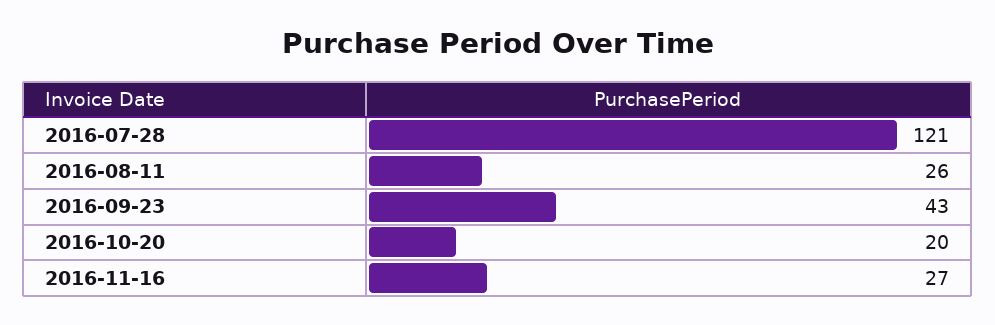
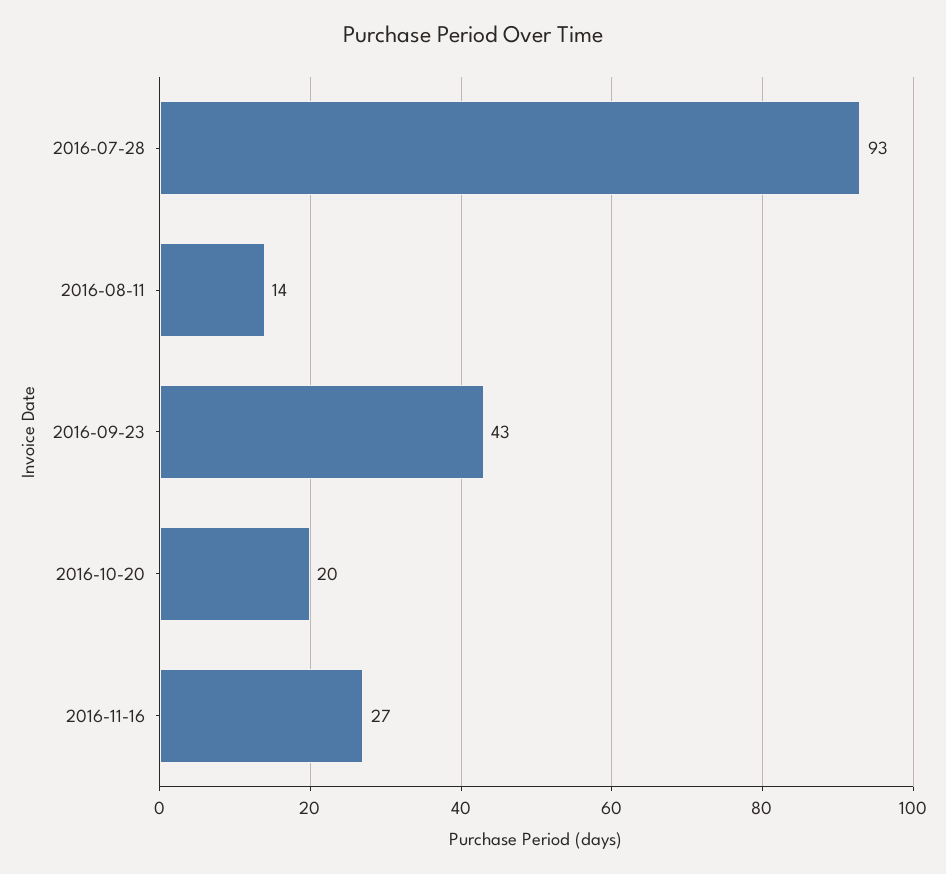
  {
-   "2016-07-28": 121,
+   "2016-07-28": 93,
-   "2016-08-11": 26,
+   "2016-08-11": 14,
    "2016-09-23": 43,
    "2016-10-20": 20,
    "2016-11-16": 27
  }

